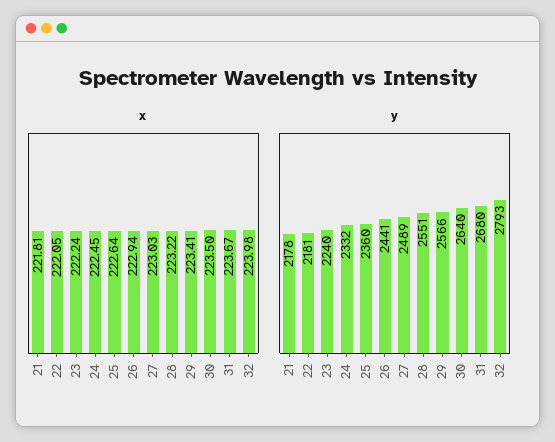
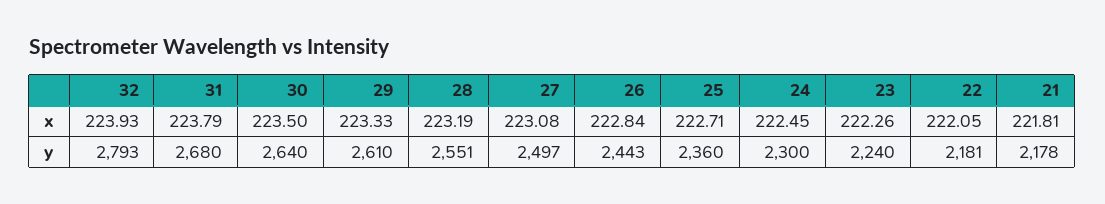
  {
    "x": {
      "21": 221.81,
      "22": 222.05,
-     "23": 222.24,
+     "23": 222.26,
      "24": 222.45,
-     "25": 222.64,
+     "25": 222.71,
-     "26": 222.94,
+     "26": 222.84,
-     "27": 223.03,
+     "27": 223.08,
-     "28": 223.22,
+     "28": 223.19,
-     "29": 223.41,
+     "29": 223.33,
      "30": 223.5,
-     "31": 223.67,
+     "31": 223.79,
-     "32": 223.98
+     "32": 223.93
    },
    "y": {
      "21": 2178,
      "22": 2181,
      "23": 2240,
-     "24": 2332,
+     "24": 2300,
      "25": 2360,
-     "26": 2441,
+     "26": 2443,
-     "27": 2489,
+     "27": 2497,
      "28": 2551,
-     "29": 2566,
+     "29": 2610,
      "30": 2640,
      "31": 2680,
      "32": 2793
    }
  }

